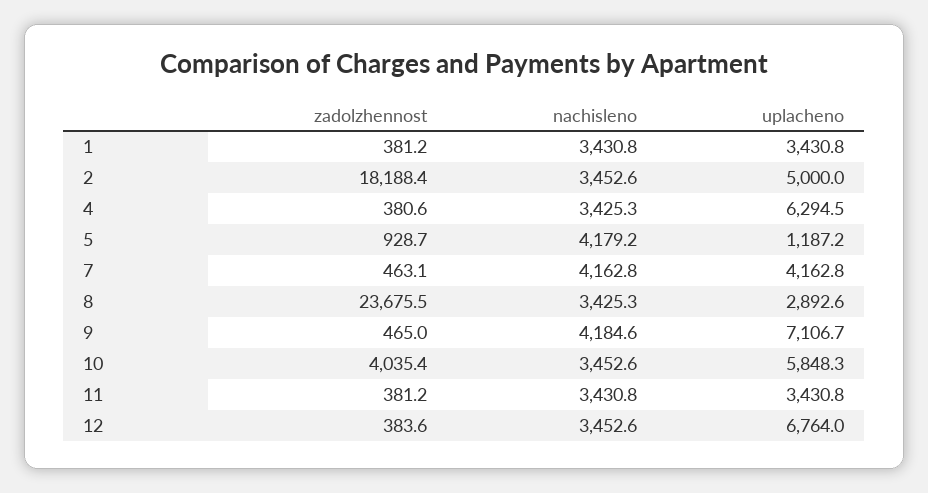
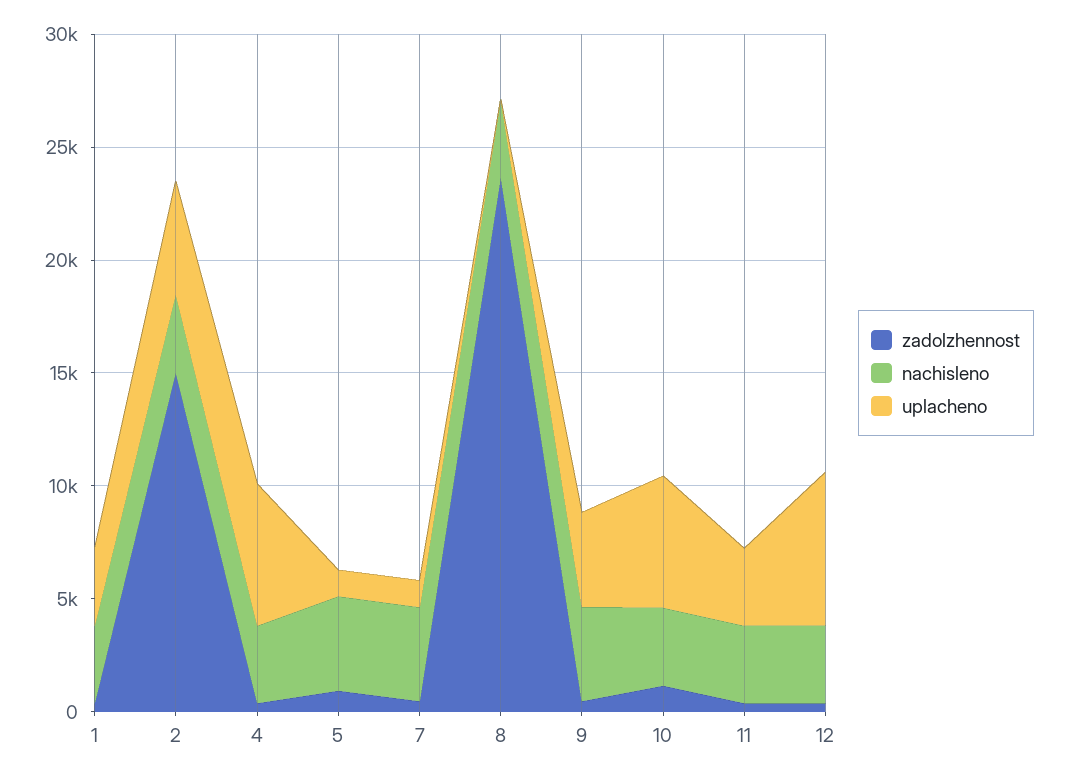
  {
    "zadolzhennost": {
      "1": 381.2,
-     "2": 18188.4,
+     "2": 15000,
      "4": 380.6,
      "5": 928.7,
      "7": 463.1,
      "8": 23675.5,
      "9": 465,
-     "10": 4035.4,
+     "10": 1000,
      "11": 381.2,
      "12": 383.6
    },
    "nachisleno": {
      "1": 3430.8,
      "2": 3452.6,
      "4": 3425.3,
      "5": 4179.2,
      "7": 4162.8,
      "8": 3425.3,
      "9": 4184.6,
      "10": 3452.6,
      "11": 3430.8,
      "12": 3452.6
    },
    "uplacheno": {
      "1": 3430.8,
      "2": 5000,
      "4": 6294.5,
      "5": 1187.2,
-     "7": 4162.8,
+     "7": 1000,
-     "8": 2892.6,
+     "8": 0,
-     "9": 7106.7,
+     "9": 4000,
      "10": 5848.3,
      "11": 3430.8,
      "12": 6764
    }
  }

